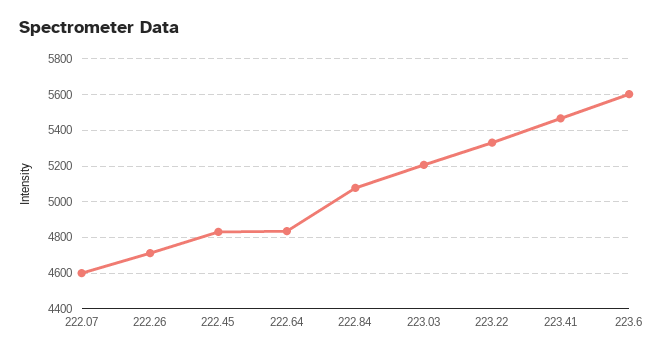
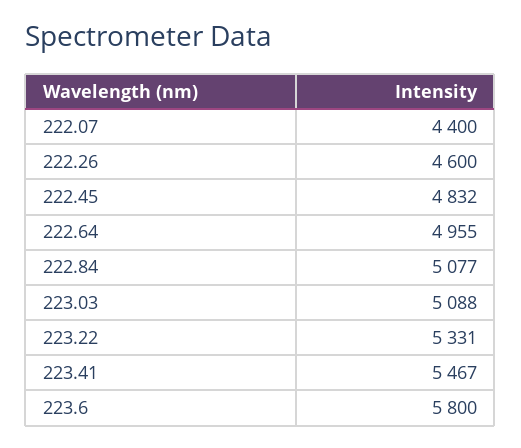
  {
-   "222.07": 4600,
+   "222.07": 4400,
-   "222.26": 4700,
+   "222.26": 4600,
    "222.45": 4832,
-   "222.64": 4850,
+   "222.64": 4955,
    "222.84": 5077,
-   "223.03": 5200,
+   "223.03": 5088,
    "223.22": 5331,
    "223.41": 5467,
-   "223.6": 5600
+   "223.6": 5800
  }

